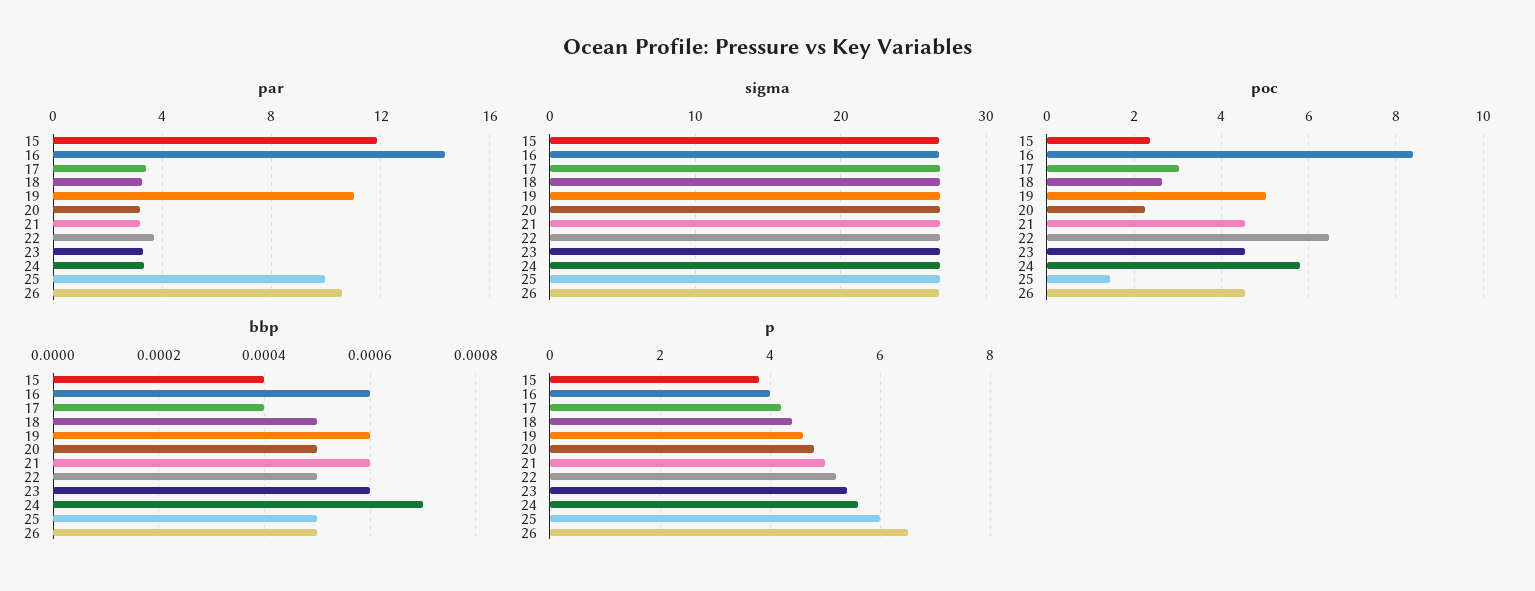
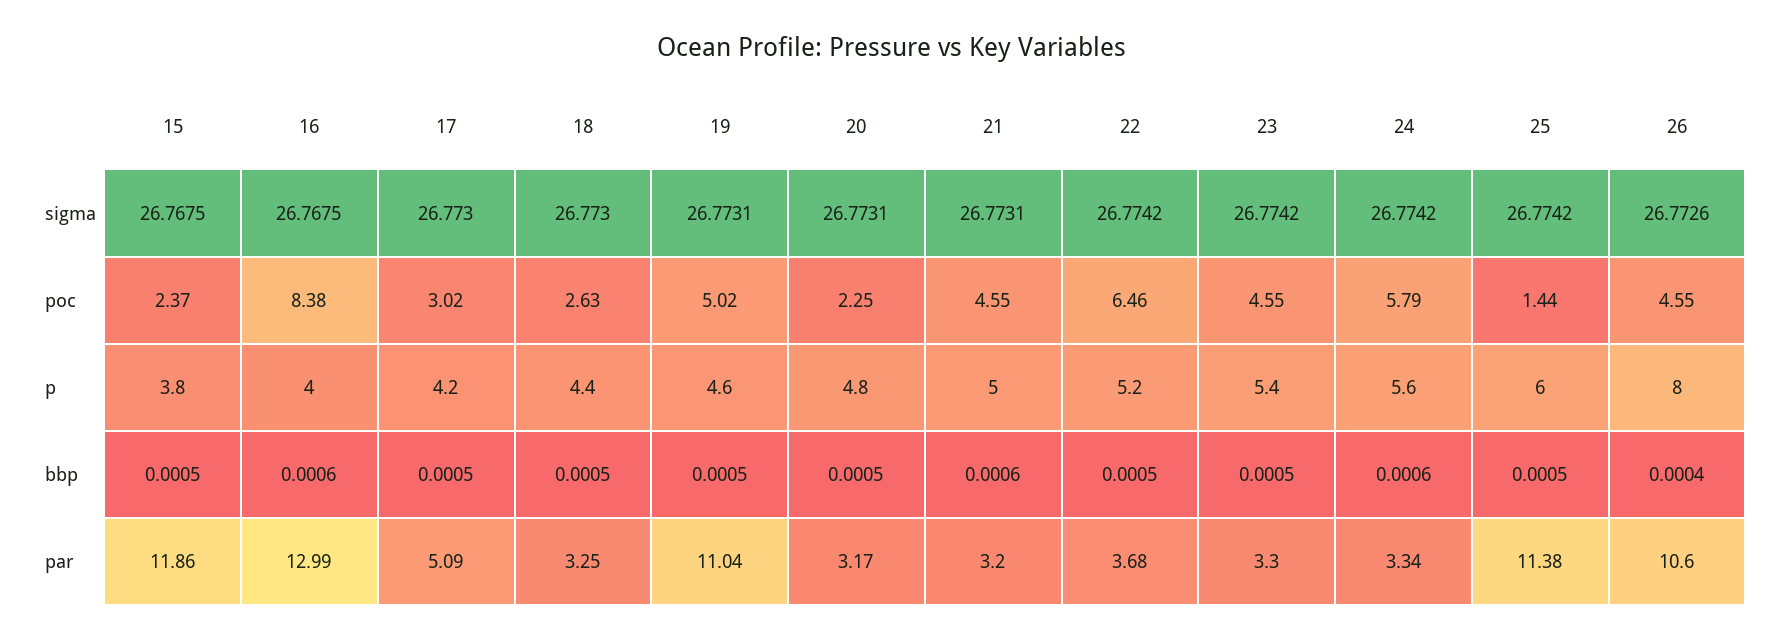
  {
    "par": {
      "15": 11.86,
-     "16": 14.5,
+     "16": 12.99,
-     "17": 3.5,
+     "17": 5.09,
      "18": 3.25,
      "19": 11.04,
      "20": 3.17,
      "21": 3.2,
      "22": 3.68,
      "23": 3.3,
      "24": 3.34,
-     "25": 10,
+     "25": 11.38,
      "26": 10.6
    },
    "sigma": {
      "15": 26.7675,
      "16": 26.7675,
      "17": 26.773,
      "18": 26.773,
      "19": 26.7731,
      "20": 26.7731,
      "21": 26.7731,
      "22": 26.7742,
      "23": 26.7742,
      "24": 26.7742,
      "25": 26.7742,
      "26": 26.7726
    },
    "poc": {
      "15": 2.37,
      "16": 8.38,
      "17": 3.02,
      "18": 2.63,
      "19": 5.02,
      "20": 2.25,
      "21": 4.55,
      "22": 6.46,
      "23": 4.55,
      "24": 5.79,
      "25": 1.44,
      "26": 4.55
    },
    "bbp": {
-     "15": 0.0004,
+     "15": 0.0005,
      "16": 0.0006,
-     "17": 0.0004,
+     "17": 0.0005,
      "18": 0.0005,
-     "19": 0.0006,
+     "19": 0.0005,
      "20": 0.0005,
      "21": 0.0006,
      "22": 0.0005,
-     "23": 0.0006,
+     "23": 0.0005,
-     "24": 0.0007,
+     "24": 0.0006,
      "25": 0.0005,
-     "26": 0.0005
+     "26": 0.0004
    },
    "p": {
      "15": 3.8,
      "16": 4,
      "17": 4.2,
      "18": 4.4,
      "19": 4.6,
      "20": 4.8,
      "21": 5,
      "22": 5.2,
      "23": 5.4,
      "24": 5.6,
      "25": 6,
-     "26": 6.5
+     "26": 8
    }
  }

